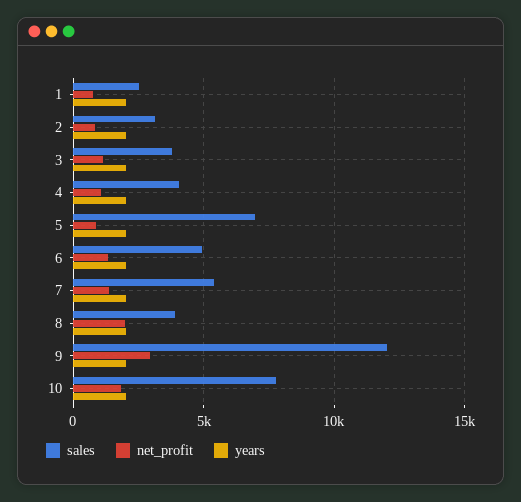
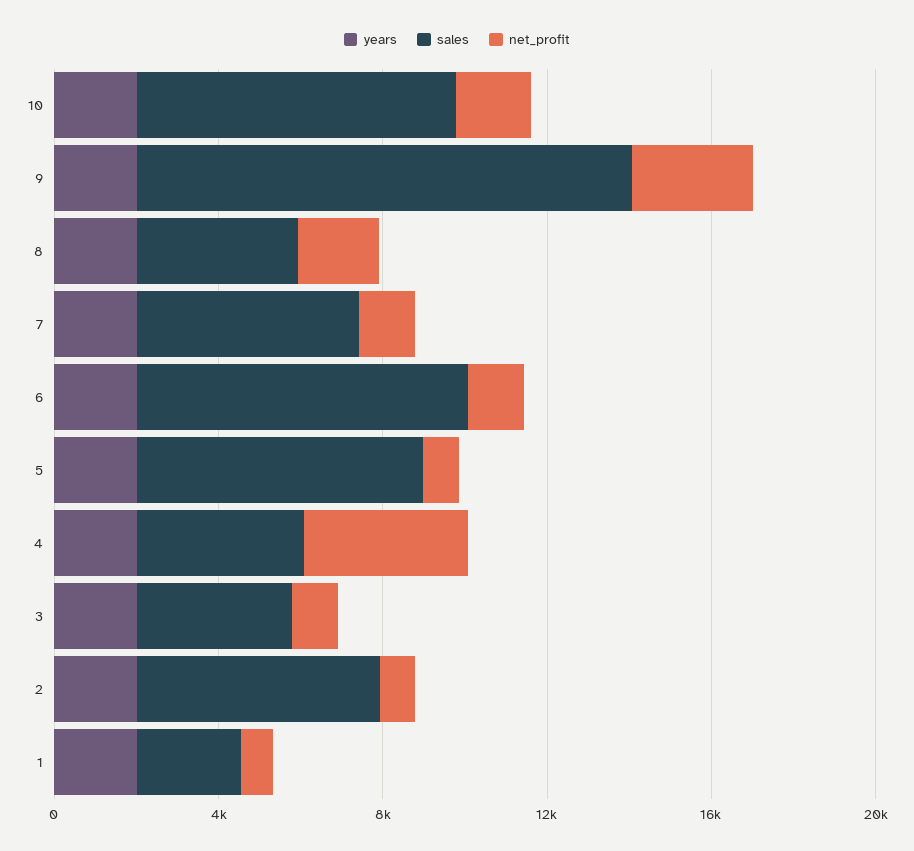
  {
    "sales": {
      "1": 2500,
-     "2": 3000,
+     "2": 6000,
      "3": 4000,
      "4": 4000,
      "5": 7000,
-     "6": 5000,
+     "6": 8000,
      "7": 5500,
      "8": 4000,
      "9": 12000,
      "10": 8000
    },
    "net_profit": {
      "1": 1000,
      "2": 1000,
      "3": 1000,
-     "4": 1000,
+     "4": 4000,
      "5": 1000,
      "6": 1500,
      "7": 1500,
      "8": 2000,
      "9": 3000,
      "10": 2000
    },
    "years": {
      "1": 2000,
      "2": 2000,
      "3": 2000,
      "4": 2000,
      "5": 2000,
      "6": 2000,
      "7": 2000,
      "8": 2000,
      "9": 2000,
      "10": 2000
    }
  }

